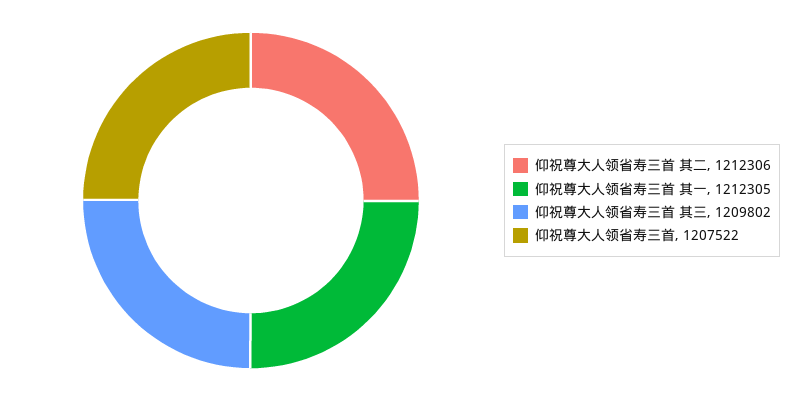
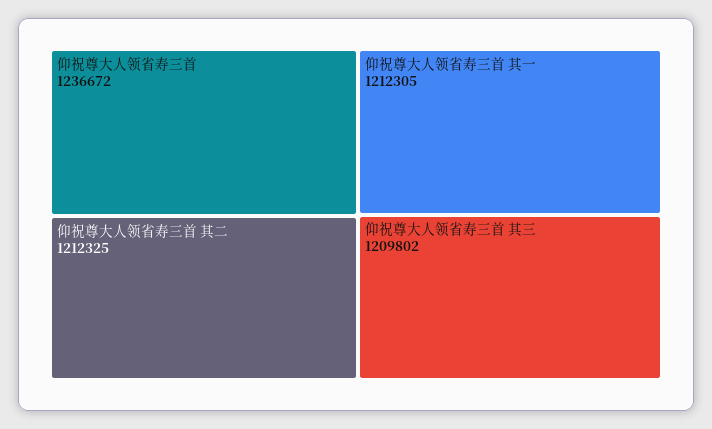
  {
-   "仰祝尊大人领省寿三首 其二": 1212306,
+   "仰祝尊大人领省寿三首 其二": 1212325,
    "仰祝尊大人领省寿三首 其一": 1212305,
    "仰祝尊大人领省寿三首 其三": 1209802,
-   "仰祝尊大人领省寿三首": 1207522
+   "仰祝尊大人领省寿三首": 1236672
  }

